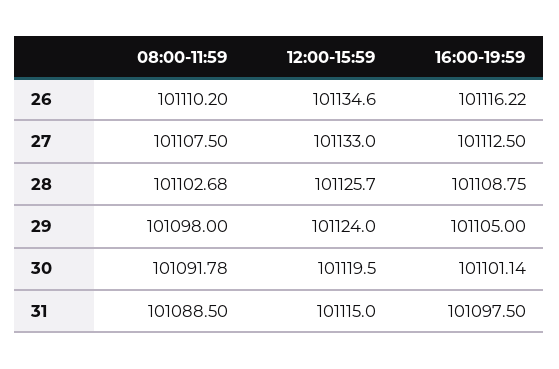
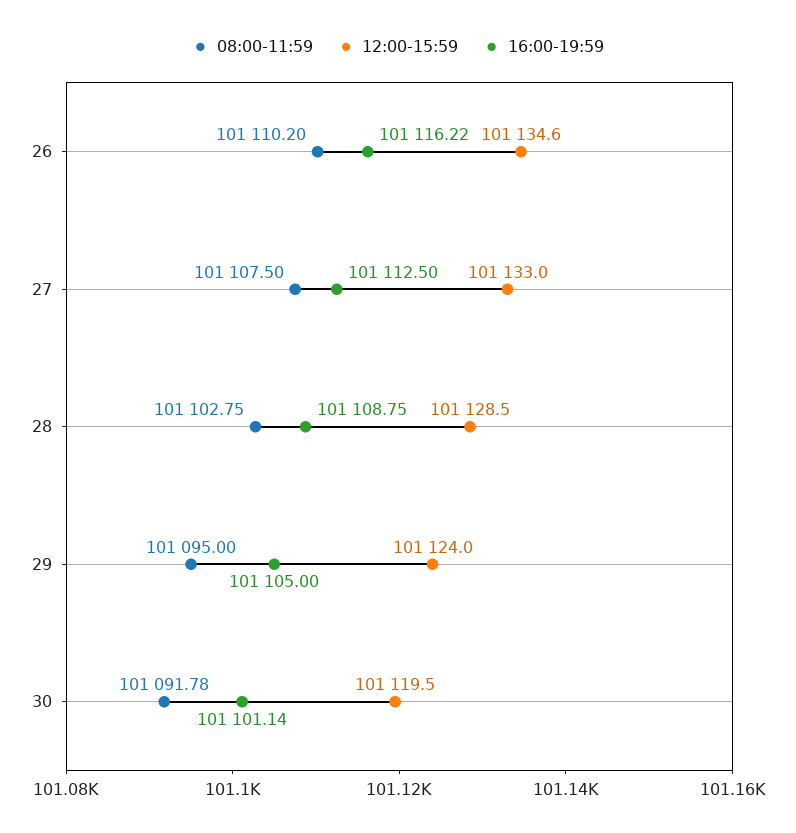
  {
    "08:00-11:59": {
      "26": 101110.2,
      "27": 101107.5,
-     "28": 101102.68,
+     "28": 101102.75,
-     "29": 101098,
+     "29": 101095,
-     "30": 101091.78,
+     "30": 101091.78
-     "31": 101088.5
    },
    "12:00-15:59": {
      "26": 101134.6,
      "27": 101133,
-     "28": 101125.7,
+     "28": 101128.5,
      "29": 101124,
-     "30": 101119.5,
+     "30": 101119.5
-     "31": 101115
    },
    "16:00-19:59": {
      "26": 101116.22,
      "27": 101112.5,
      "28": 101108.75,
      "29": 101105,
-     "30": 101101.14,
+     "30": 101101.14
-     "31": 101097.5
    }
  }

